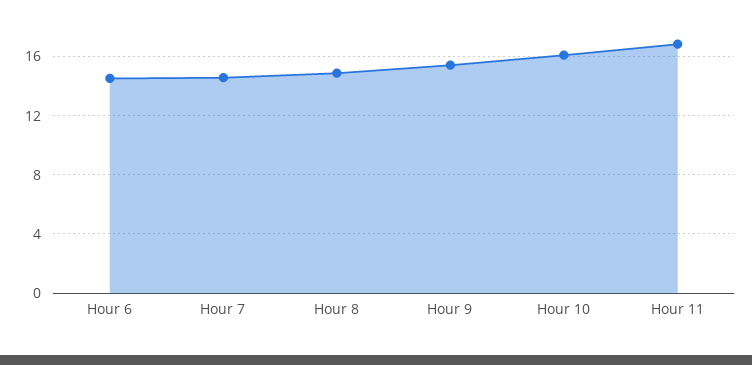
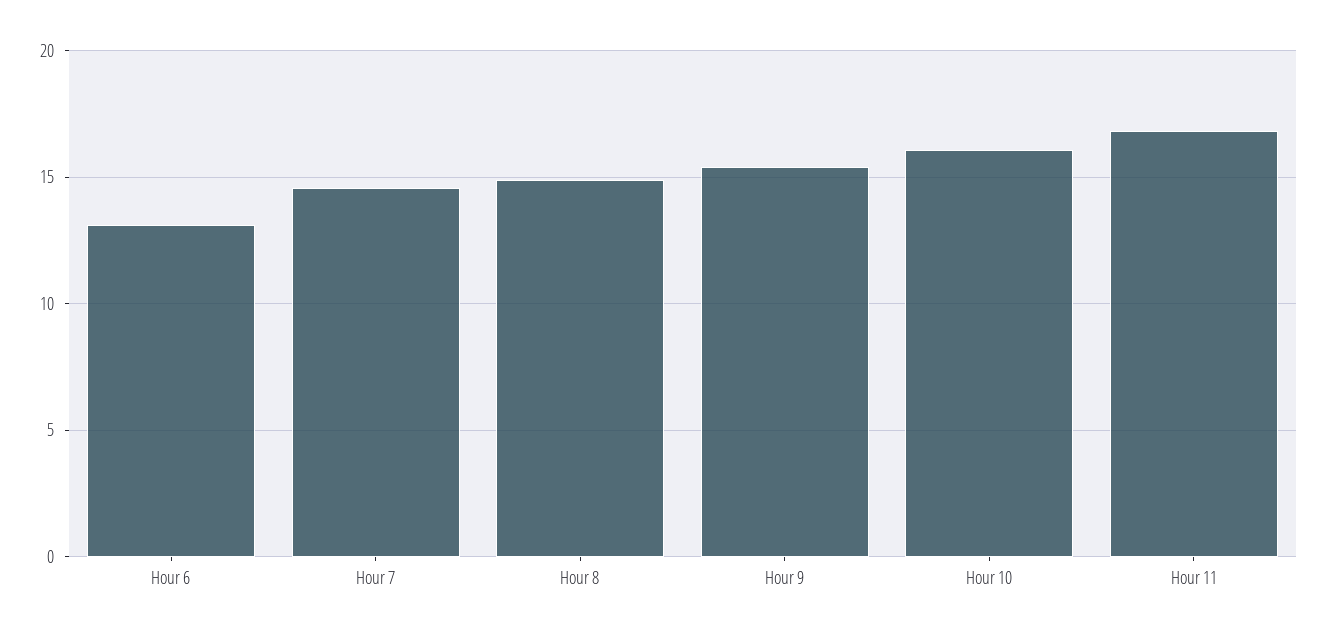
  {
-   "Hour 6": 14.5,
+   "Hour 6": 13,
    "Hour 7": 14.5,
    "Hour 8": 15,
    "Hour 9": 15.5,
    "Hour 10": 16,
    "Hour 11": 17
  }

